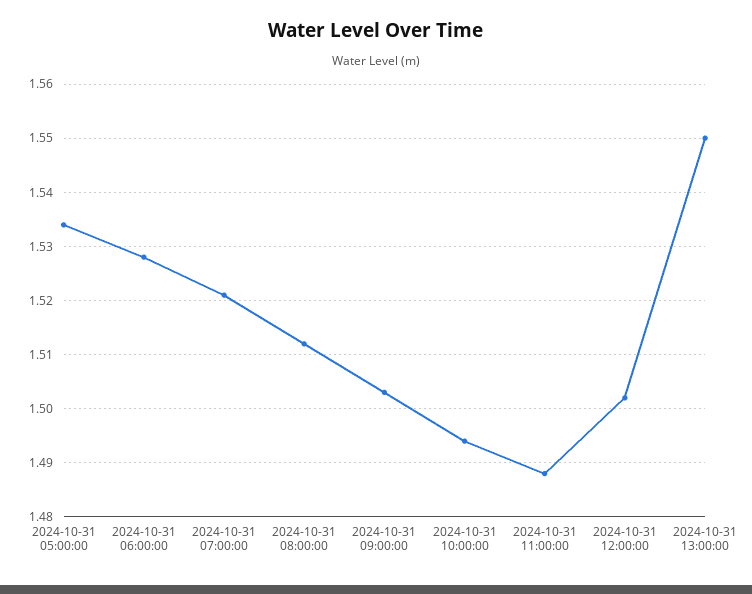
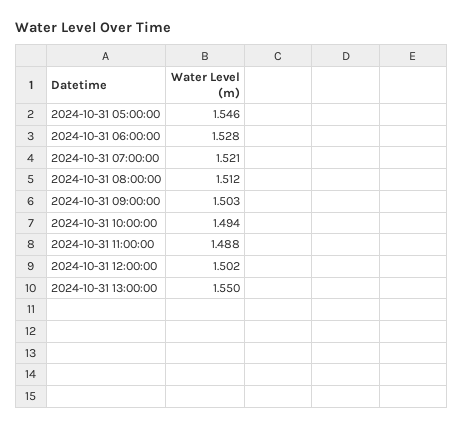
  {
-   "2024-10-31 05:00:00": 1.535,
+   "2024-10-31 05:00:00": 1.546,
    "2024-10-31 06:00:00": 1.528,
    "2024-10-31 07:00:00": 1.521,
    "2024-10-31 08:00:00": 1.512,
    "2024-10-31 09:00:00": 1.503,
    "2024-10-31 10:00:00": 1.494,
    "2024-10-31 11:00:00": 1.488,
    "2024-10-31 12:00:00": 1.502,
    "2024-10-31 13:00:00": 1.55
  }

